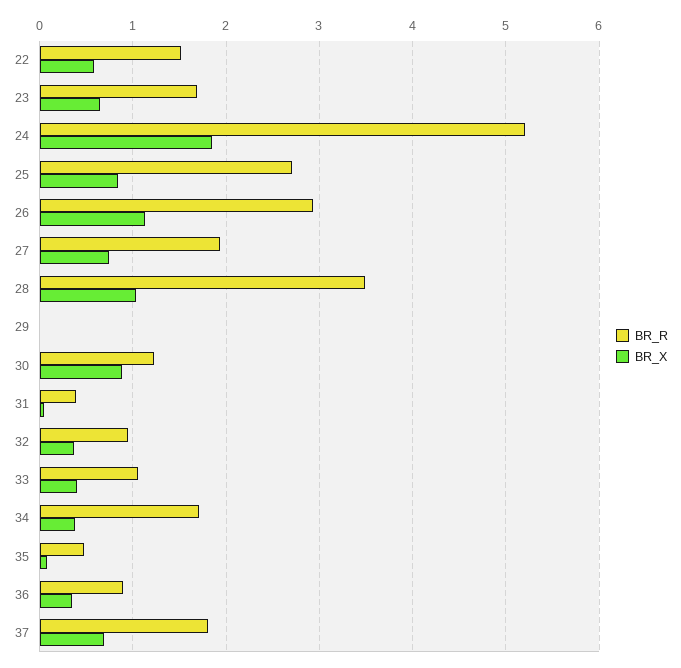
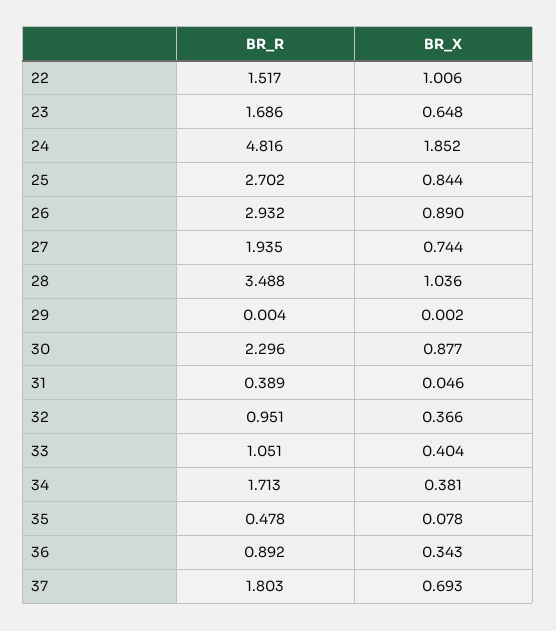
  {
    "BR_R": {
      "22": 1.517,
      "23": 1.686,
-     "24": 5.2,
+     "24": 4.816,
      "25": 2.702,
      "26": 2.932,
      "27": 1.935,
      "28": 3.488,
      "29": 0.004,
-     "30": 1.2,
+     "30": 2.296,
      "31": 0.389,
      "32": 0.951,
      "33": 1.051,
      "34": 1.713,
      "35": 0.478,
      "36": 0.892,
      "37": 1.803
    },
    "BR_X": {
-     "22": 0.6,
+     "22": 1.006,
      "23": 0.648,
      "24": 1.852,
      "25": 0.844,
-     "26": 1.1,
+     "26": 0.89,
      "27": 0.744,
      "28": 1.036,
      "29": 0.002,
      "30": 0.877,
      "31": 0.046,
      "32": 0.366,
      "33": 0.404,
      "34": 0.381,
      "35": 0.078,
      "36": 0.343,
      "37": 0.693
    }
  }

